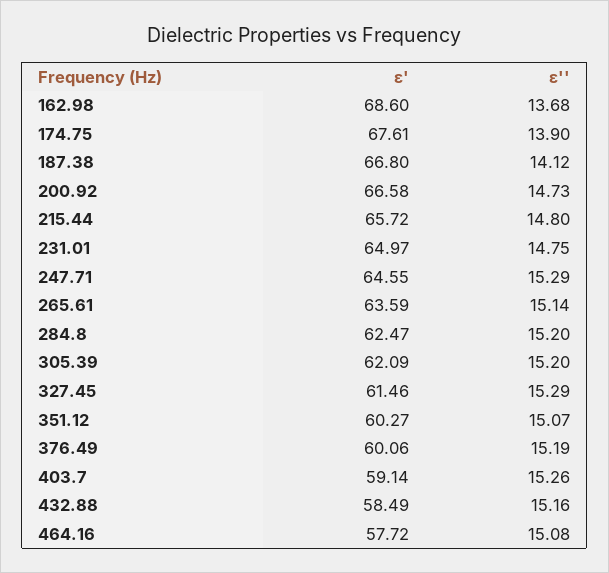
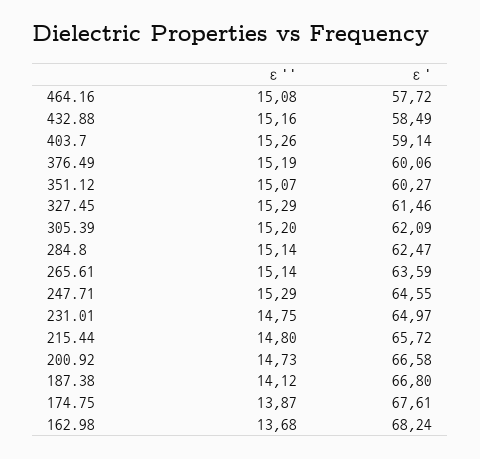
  {
    "ε'": {
-     "162.98": 68.6,
+     "162.98": 68.24,
      "174.75": 67.61,
      "187.38": 66.8,
      "200.92": 66.58,
      "215.44": 65.72,
      "231.01": 64.97,
      "247.71": 64.55,
      "265.61": 63.59,
      "284.8": 62.47,
      "305.39": 62.09,
      "327.45": 61.46,
      "351.12": 60.27,
      "376.49": 60.06,
      "403.7": 59.14,
      "432.88": 58.49,
      "464.16": 57.72
    },
    "ε''": {
      "162.98": 13.68,
-     "174.75": 13.9,
+     "174.75": 13.87,
      "187.38": 14.12,
      "200.92": 14.73,
      "215.44": 14.8,
      "231.01": 14.75,
      "247.71": 15.29,
      "265.61": 15.14,
-     "284.8": 15.2,
+     "284.8": 15.14,
      "305.39": 15.2,
      "327.45": 15.29,
      "351.12": 15.07,
      "376.49": 15.19,
      "403.7": 15.26,
      "432.88": 15.16,
      "464.16": 15.08
    }
  }

